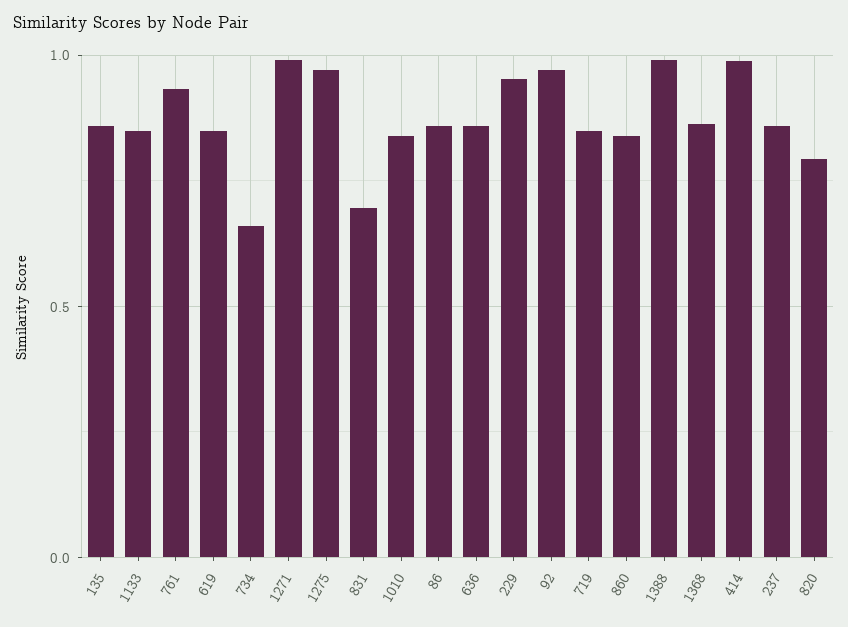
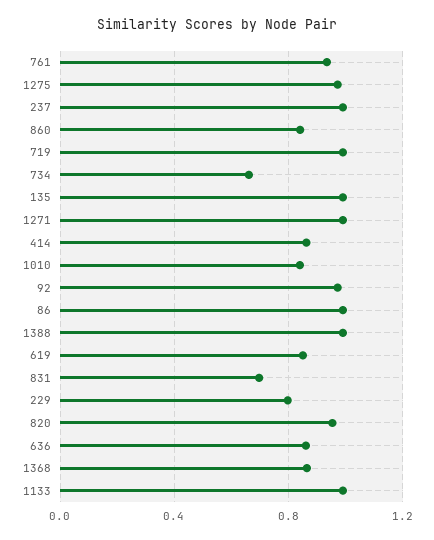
  {
-   "135": 0.85,
+   "135": 1,
-   "1133": 0.85,
+   "1133": 1,
    "761": 0.95,
    "619": 0.85,
    "734": 0.65,
    "1271": 1,
    "1275": 0.95,
    "831": 0.7,
    "1010": 0.85,
-   "86": 0.85,
+   "86": 1,
    "636": 0.85,
-   "229": 0.95,
+   "229": 0.8,
    "92": 0.95,
-   "719": 0.85,
+   "719": 1,
    "860": 0.85,
    "1388": 1,
    "1368": 0.85,
-   "414": 1,
+   "414": 0.85,
-   "237": 0.85,
+   "237": 1,
-   "820": 0.8
+   "820": 0.95
  }

